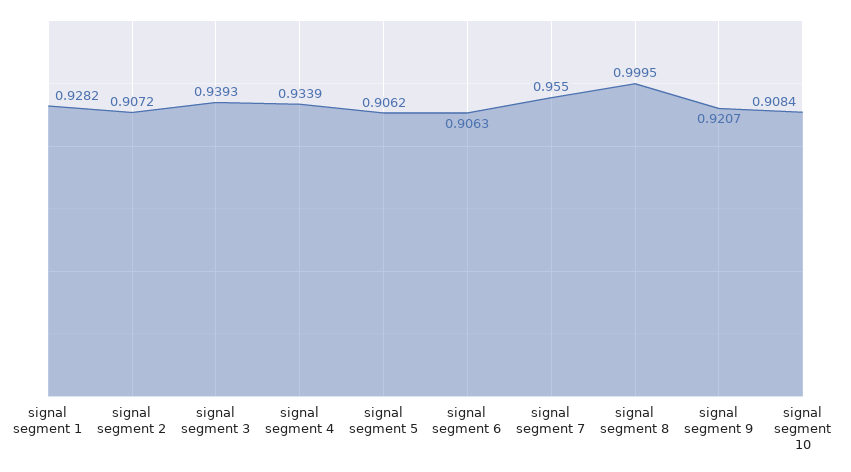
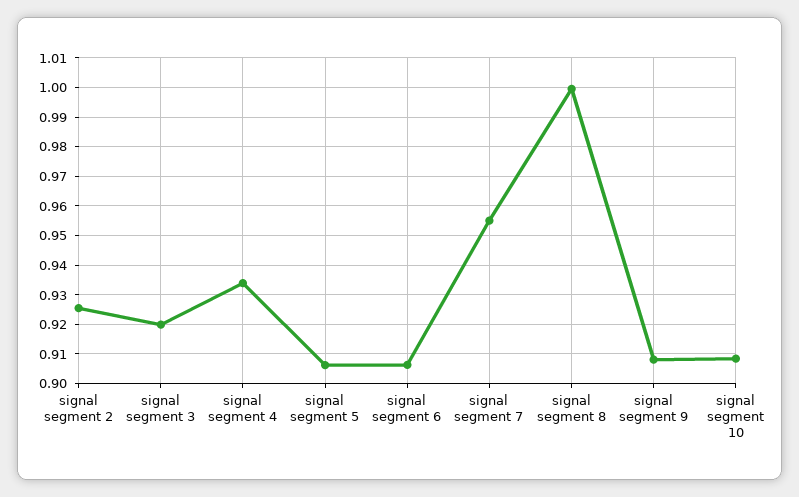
  {
-   "signal segment 1": 0.9282,
-   "signal segment 2": 0.9072,
+   "signal segment 2": 0.925,
-   "signal segment 3": 0.9393,
+   "signal segment 3": 0.92,
    "signal segment 4": 0.9339,
    "signal segment 5": 0.9062,
    "signal segment 6": 0.9063,
    "signal segment 7": 0.955,
    "signal segment 8": 0.9995,
-   "signal segment 9": 0.9207,
+   "signal segment 9": 0.9075,
    "signal segment 10": 0.9084
  }

